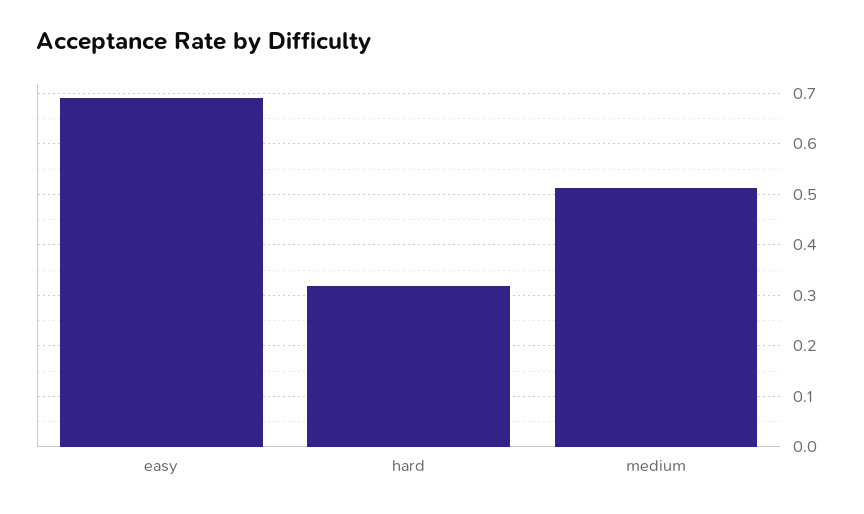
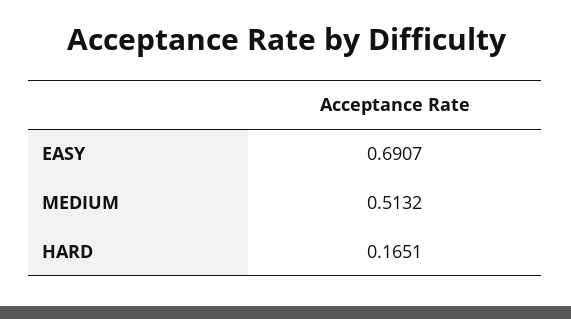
  {
    "easy": 0.6907,
-   "hard": 0.32,
+   "hard": 0.1651,
    "medium": 0.5132
  }

